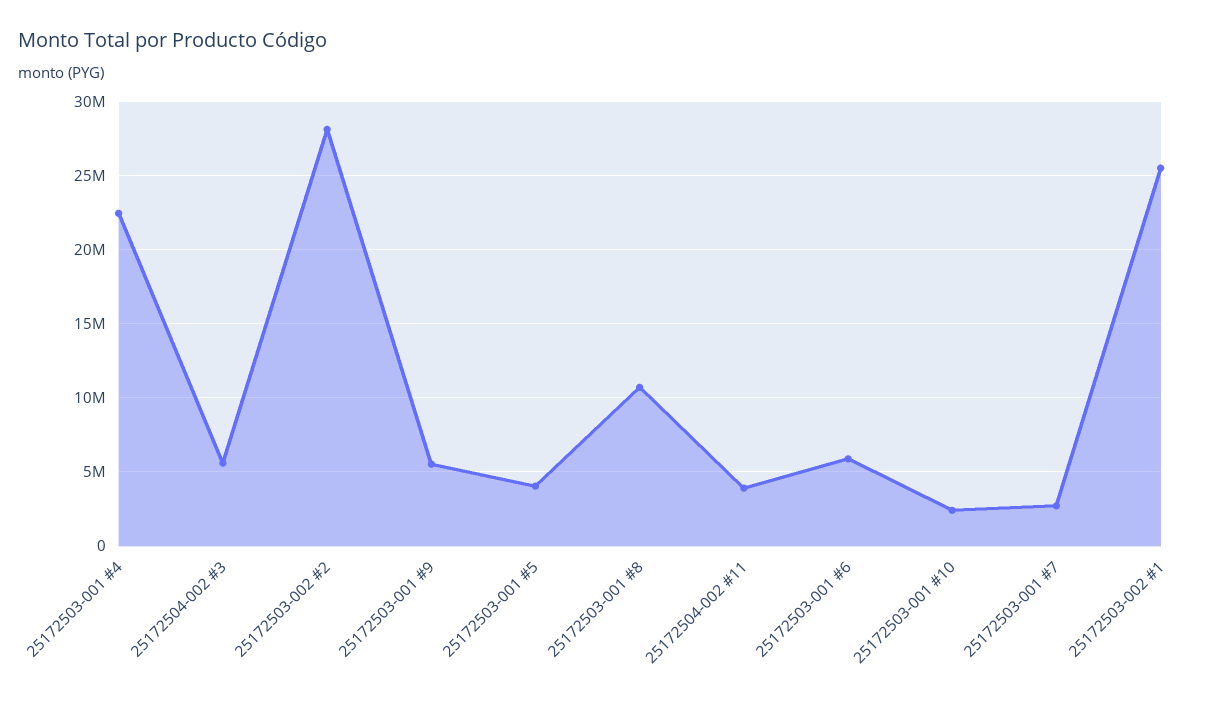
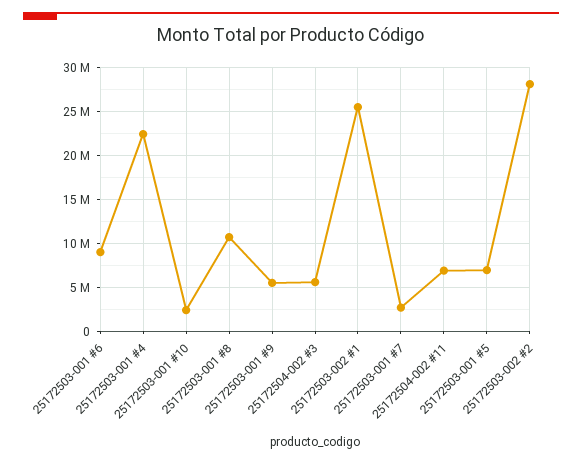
  {
    "25172503-001 #4": 22500000,
    "25172504-002 #3": 5500000,
    "25172503-002 #2": 28000000,
    "25172503-001 #9": 5500000,
-   "25172503-001 #5": 4000000,
+   "25172503-001 #5": 7000000,
    "25172503-001 #8": 10500000,
-   "25172504-002 #11": 4000000,
+   "25172504-002 #11": 7000000,
-   "25172503-001 #6": 6000000,
+   "25172503-001 #6": 9000000,
    "25172503-001 #10": 2500000,
    "25172503-001 #7": 2500000,
    "25172503-002 #1": 25500000
  }

